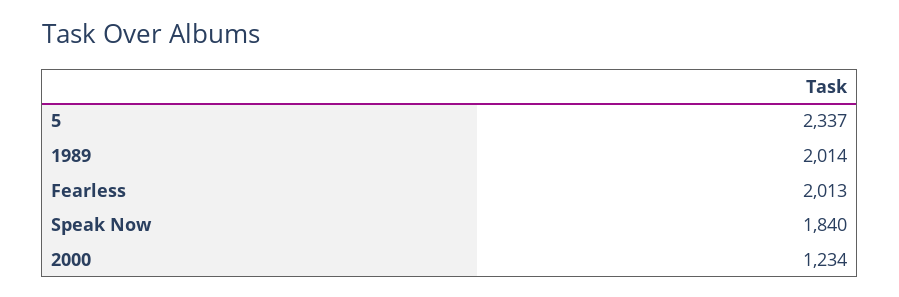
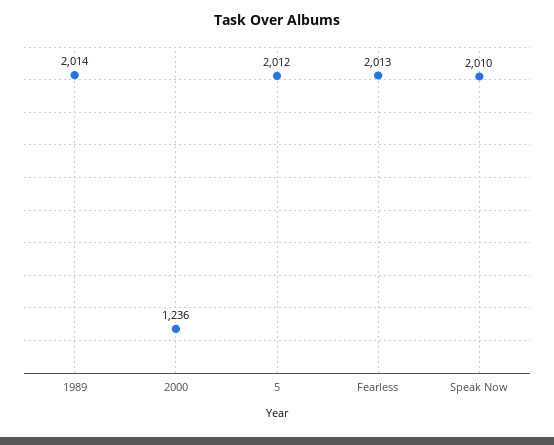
  {
-   "5": 2337,
+   "5": 2012,
    "1989": 2014,
    "Fearless": 2013,
-   "Speak Now": 1840,
+   "Speak Now": 2010,
-   "2000": 1234
+   "2000": 1236
  }

